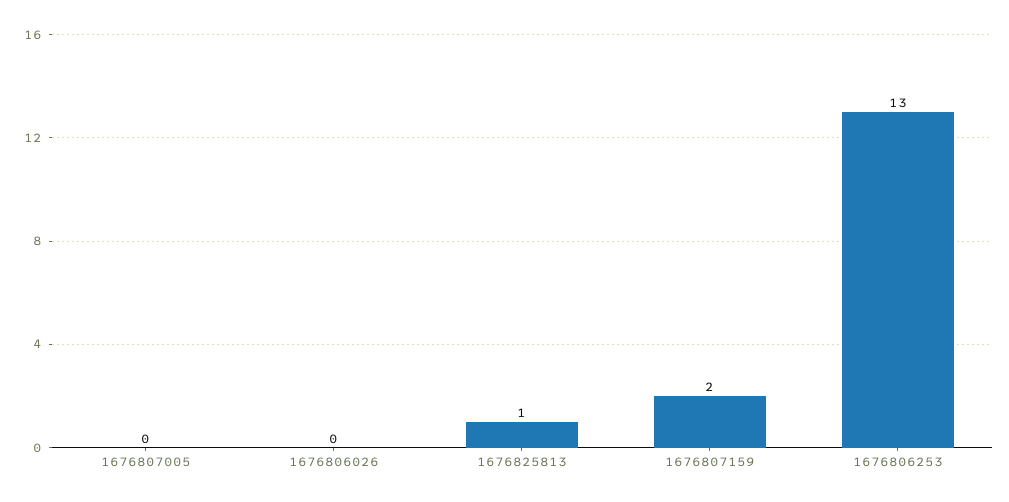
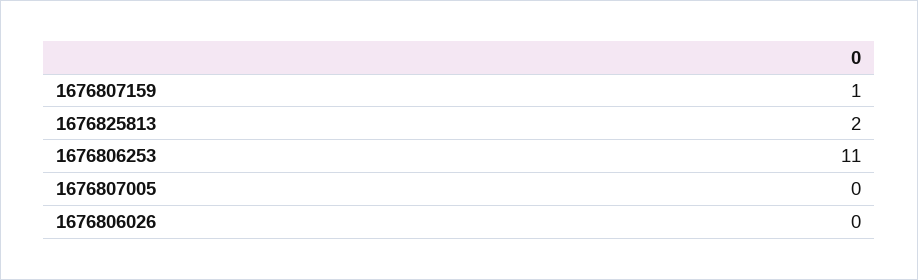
  {
    "1676807005": 0,
    "1676806026": 0,
-   "1676825813": 1,
+   "1676825813": 2,
-   "1676807159": 2,
+   "1676807159": 1,
-   "1676806253": 13
+   "1676806253": 11
  }

